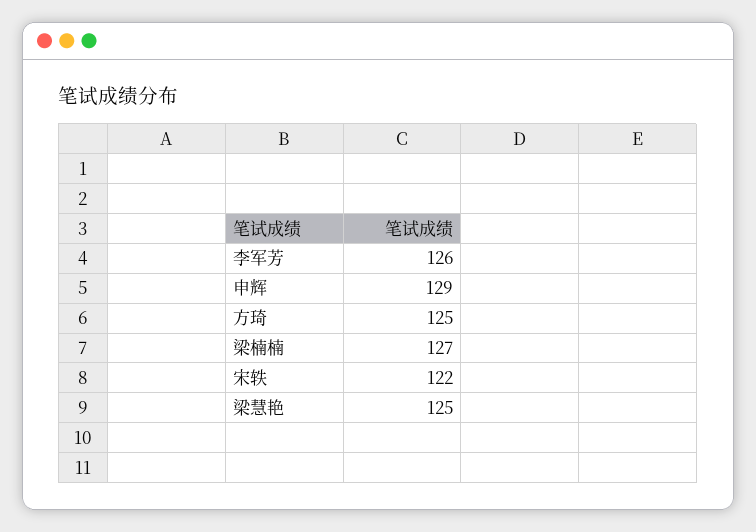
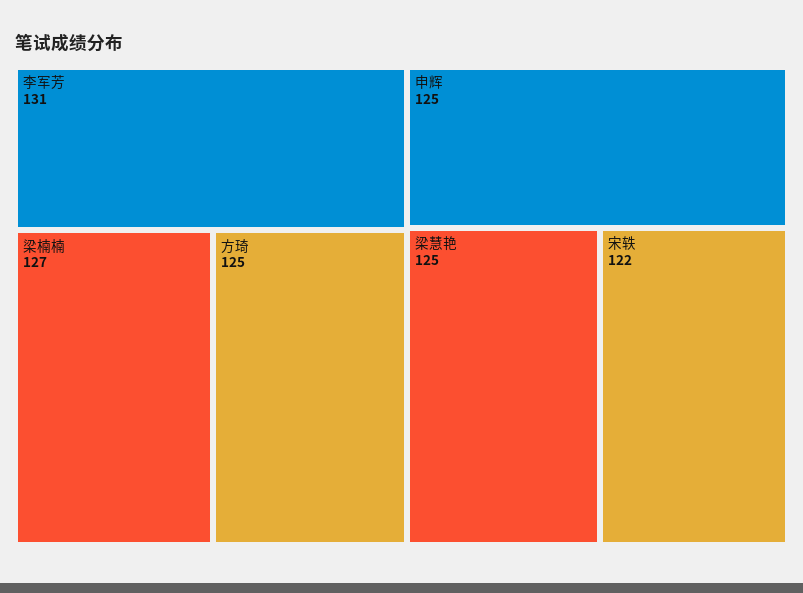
  {
-   "李军芳": 126,
+   "李军芳": 131,
-   "申辉": 129,
+   "申辉": 125,
    "方琦": 125,
    "梁楠楠": 127,
    "宋轶": 122,
    "梁慧艳": 125
  }

